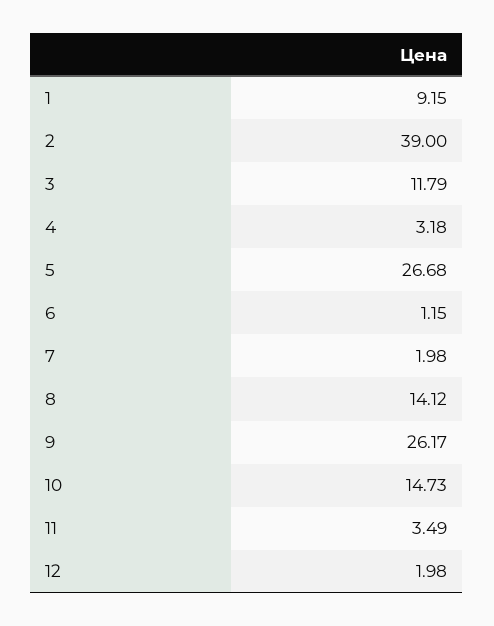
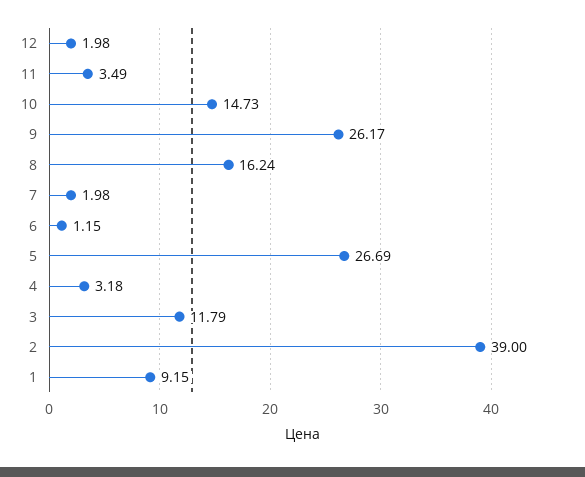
  {
    "1": 9.15,
    "2": 39,
    "3": 11.79,
    "4": 3.18,
-   "5": 26.68,
+   "5": 26.69,
    "6": 1.15,
    "7": 1.98,
-   "8": 14.12,
+   "8": 16.24,
    "9": 26.17,
    "10": 14.73,
    "11": 3.49,
    "12": 1.98
  }

